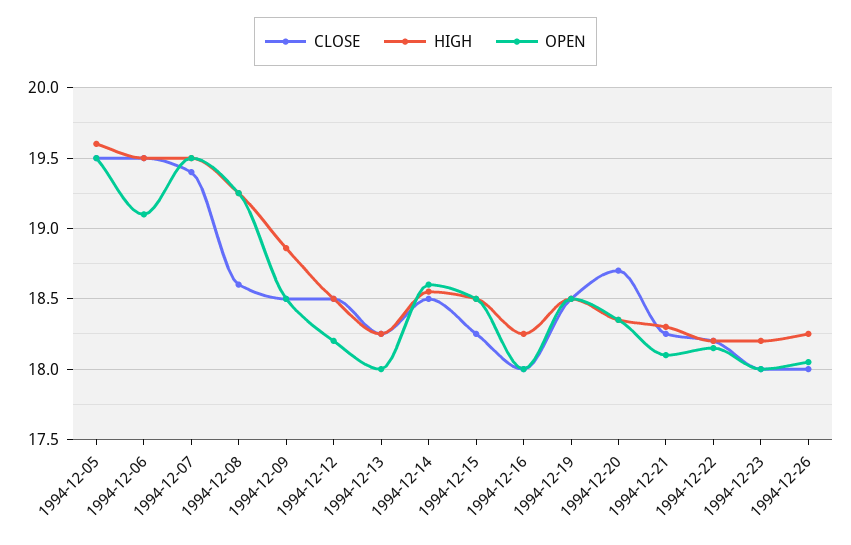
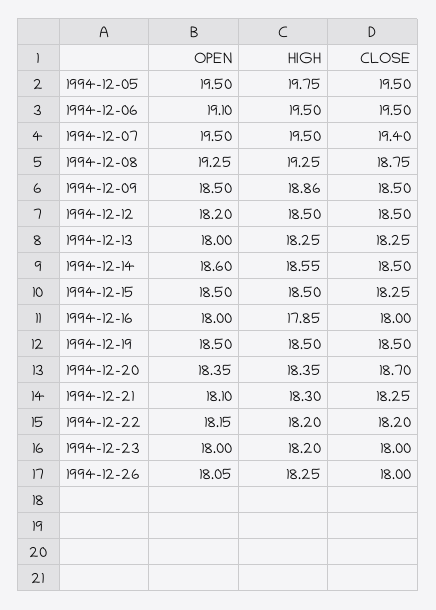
  {
    "CLOSE": {
      "1994-12-05": 19.5,
      "1994-12-06": 19.5,
      "1994-12-07": 19.4,
-     "1994-12-08": 18.6,
+     "1994-12-08": 18.75,
      "1994-12-09": 18.5,
      "1994-12-12": 18.5,
      "1994-12-13": 18.25,
      "1994-12-14": 18.5,
      "1994-12-15": 18.25,
      "1994-12-16": 18,
      "1994-12-19": 18.5,
      "1994-12-20": 18.7,
      "1994-12-21": 18.25,
      "1994-12-22": 18.2,
      "1994-12-23": 18,
      "1994-12-26": 18
    },
    "HIGH": {
-     "1994-12-05": 19.6,
+     "1994-12-05": 19.75,
      "1994-12-06": 19.5,
      "1994-12-07": 19.5,
      "1994-12-08": 19.25,
      "1994-12-09": 18.86,
      "1994-12-12": 18.5,
      "1994-12-13": 18.25,
      "1994-12-14": 18.55,
      "1994-12-15": 18.5,
-     "1994-12-16": 18.25,
+     "1994-12-16": 17.85,
      "1994-12-19": 18.5,
      "1994-12-20": 18.35,
      "1994-12-21": 18.3,
      "1994-12-22": 18.2,
      "1994-12-23": 18.2,
      "1994-12-26": 18.25
    },
    "OPEN": {
      "1994-12-05": 19.5,
      "1994-12-06": 19.1,
      "1994-12-07": 19.5,
      "1994-12-08": 19.25,
      "1994-12-09": 18.5,
      "1994-12-12": 18.2,
      "1994-12-13": 18,
      "1994-12-14": 18.6,
      "1994-12-15": 18.5,
      "1994-12-16": 18,
      "1994-12-19": 18.5,
      "1994-12-20": 18.35,
      "1994-12-21": 18.1,
      "1994-12-22": 18.15,
      "1994-12-23": 18,
      "1994-12-26": 18.05
    }
  }

